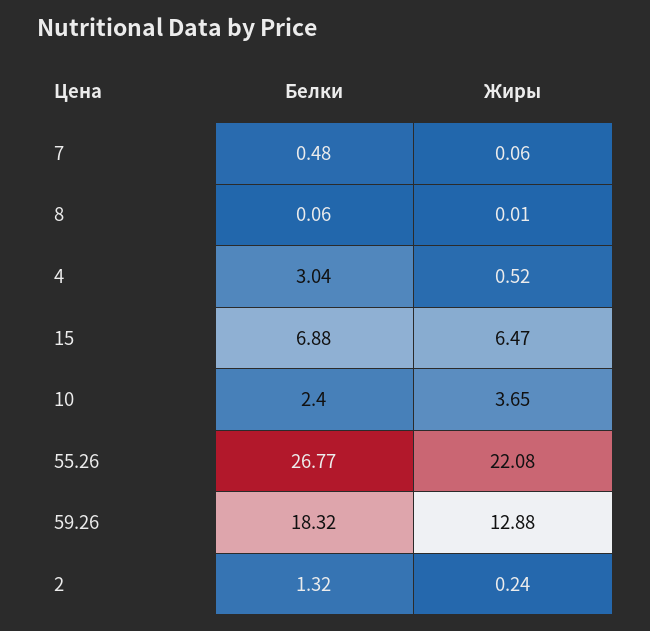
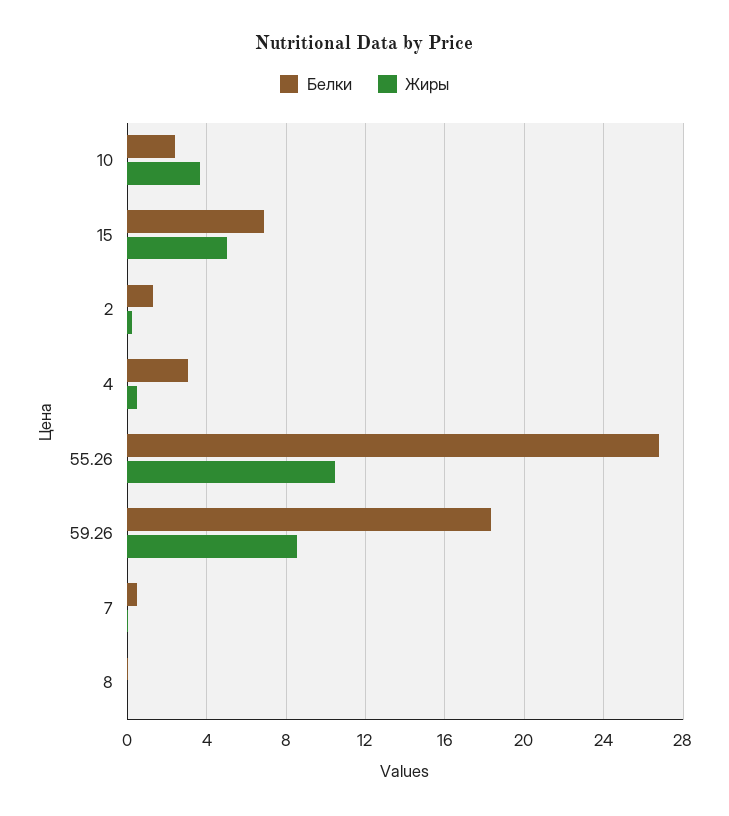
  {
    "Белки": {
      "7": 0.48,
      "8": 0.06,
      "4": 3.04,
      "15": 6.88,
      "10": 2.4,
      "55.26": 26.77,
      "59.26": 18.32,
      "2": 1.32
    },
    "Жиры": {
      "7": 0.06,
      "8": 0.01,
      "4": 0.52,
-     "15": 6.47,
+     "15": 5,
      "10": 3.65,
-     "55.26": 22.08,
+     "55.26": 10.5,
-     "59.26": 12.88,
+     "59.26": 8.5,
      "2": 0.24
    }
  }

